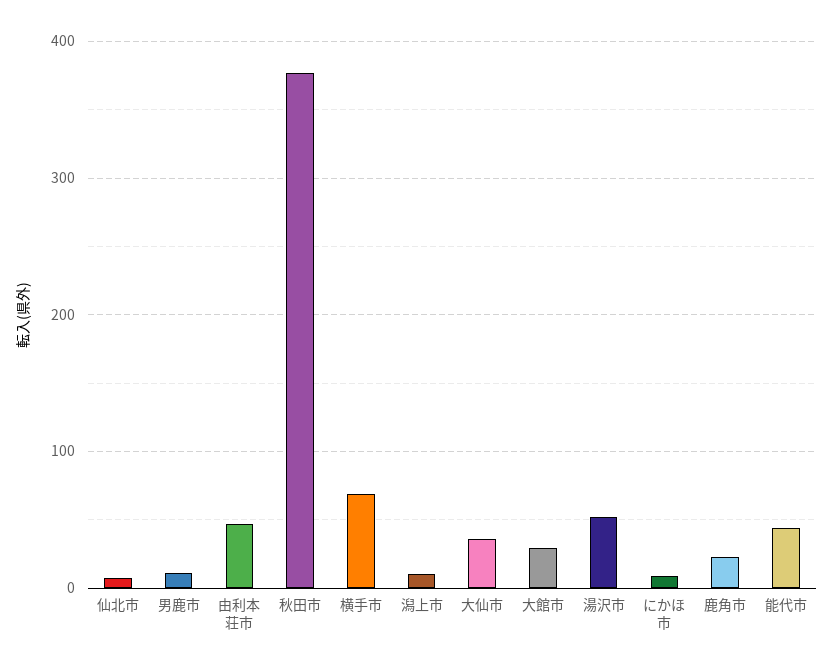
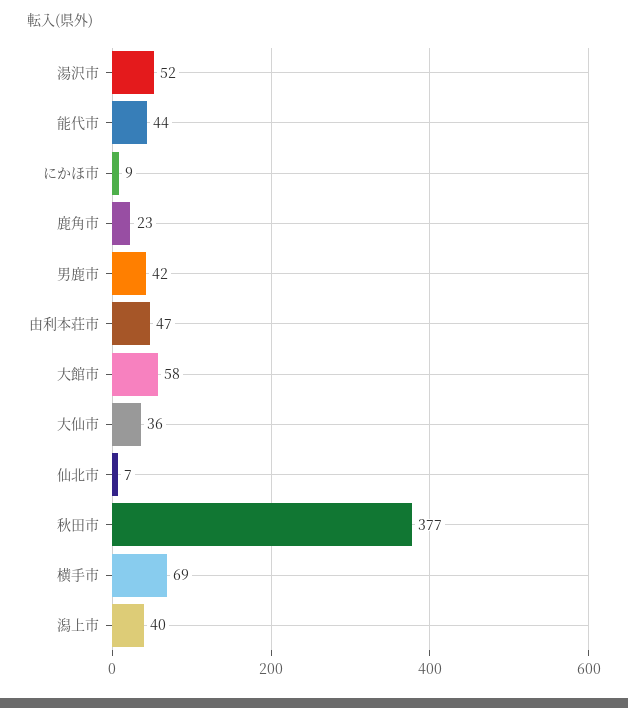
  {
    "仙北市": 7,
-   "男鹿市": 10,
+   "男鹿市": 42,
    "由利本荘市": 47,
    "秋田市": 377,
    "横手市": 69,
-   "潟上市": 10,
+   "潟上市": 40,
    "大仙市": 36,
-   "大館市": 30,
+   "大館市": 58,
    "湯沢市": 52,
    "にかほ市": 9,
    "鹿角市": 23,
    "能代市": 44
  }

